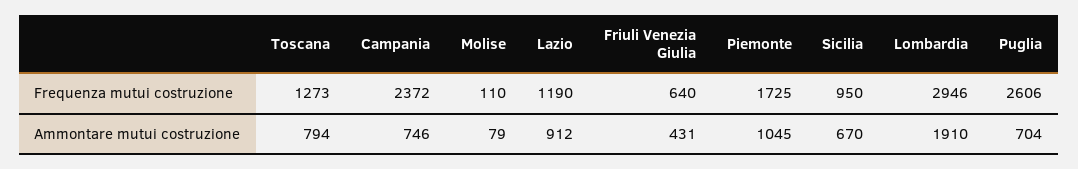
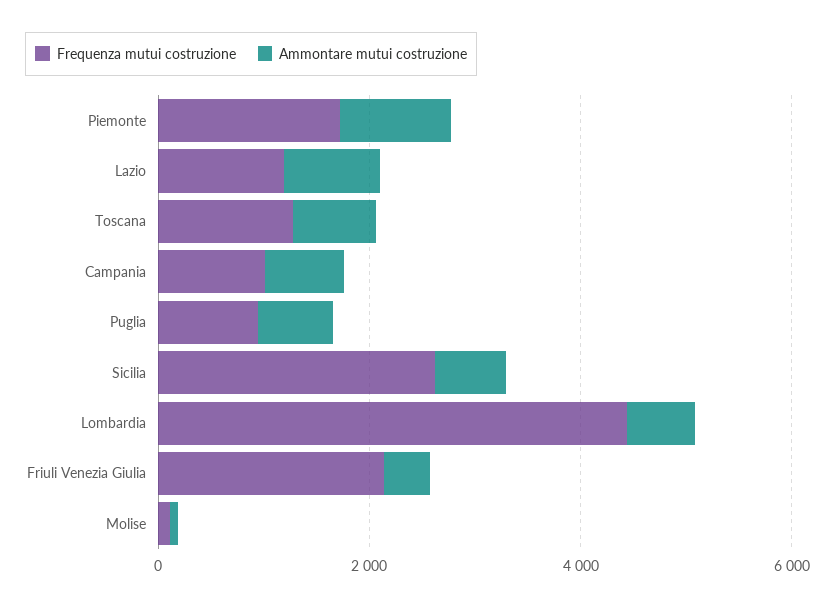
  {
    "Frequenza mutui costruzione": {
      "Toscana": 1273,
-     "Campania": 2372,
+     "Campania": 1000,
      "Molise": 110,
      "Lazio": 1190,
-     "Friuli Venezia Giulia": 640,
+     "Friuli Venezia Giulia": 2000,
      "Piemonte": 1725,
-     "Sicilia": 950,
+     "Sicilia": 2500,
-     "Lombardia": 2946,
+     "Lombardia": 4500,
-     "Puglia": 2606
+     "Puglia": 1000
    },
    "Ammontare mutui costruzione": {
      "Toscana": 794,
      "Campania": 746,
      "Molise": 79,
      "Lazio": 912,
      "Friuli Venezia Giulia": 431,
      "Piemonte": 1045,
      "Sicilia": 670,
-     "Lombardia": 1910,
+     "Lombardia": 500,
      "Puglia": 704
    }
  }

